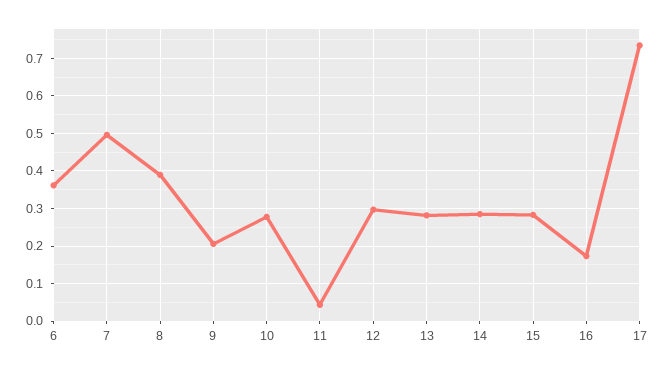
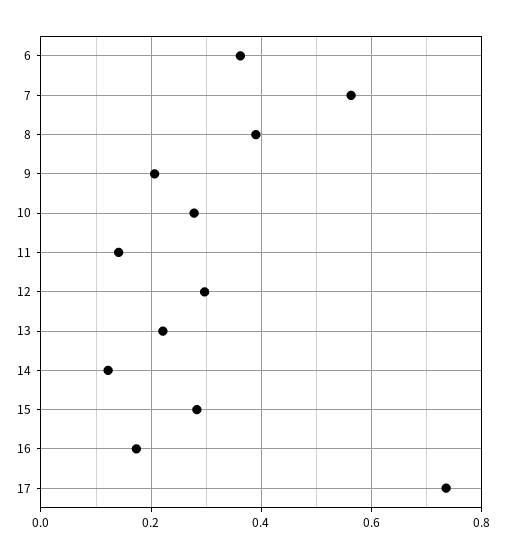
  {
    "6": 0.36,
-   "7": 0.5,
+   "7": 0.56,
    "8": 0.4,
    "9": 0.2,
    "10": 0.28,
-   "11": 0.04,
+   "11": 0.14,
    "12": 0.3,
-   "13": 0.28,
+   "13": 0.22,
-   "14": 0.28,
+   "14": 0.12,
    "15": 0.28,
    "16": 0.18,
    "17": 0.74
  }

